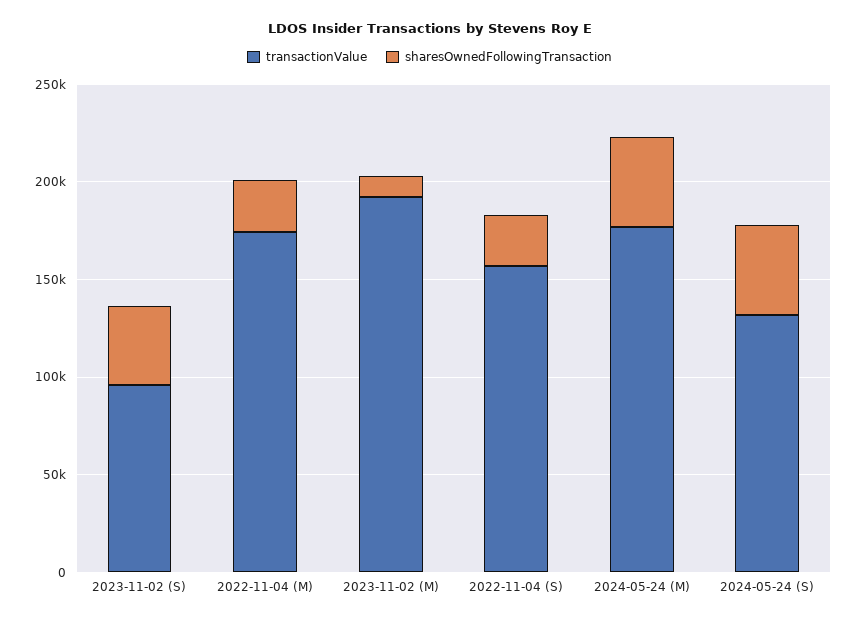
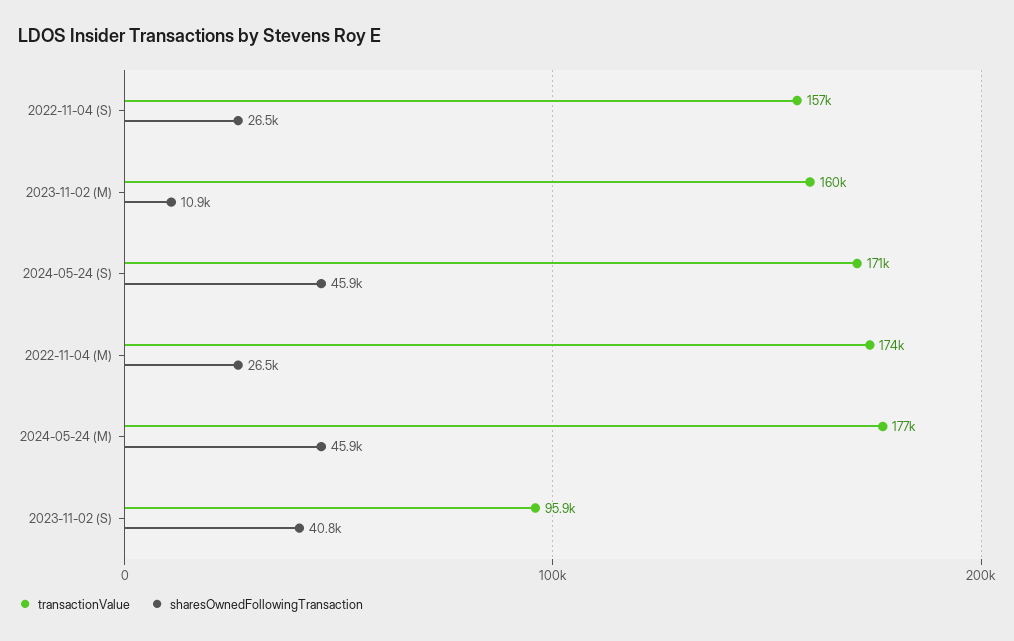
  {
    "transactionValue": {
      "2023-11-02 (S)": 95900,
      "2022-11-04 (M)": 174000,
-     "2023-11-02 (M)": 190000,
+     "2023-11-02 (M)": 160000,
      "2022-11-04 (S)": 157000,
      "2024-05-24 (M)": 177000,
-     "2024-05-24 (S)": 130000
+     "2024-05-24 (S)": 171000
    },
    "sharesOwnedFollowingTransaction": {
      "2023-11-02 (S)": 40800,
      "2022-11-04 (M)": 26500,
      "2023-11-02 (M)": 10900,
      "2022-11-04 (S)": 26500,
      "2024-05-24 (M)": 45900,
      "2024-05-24 (S)": 45900
    }
  }

